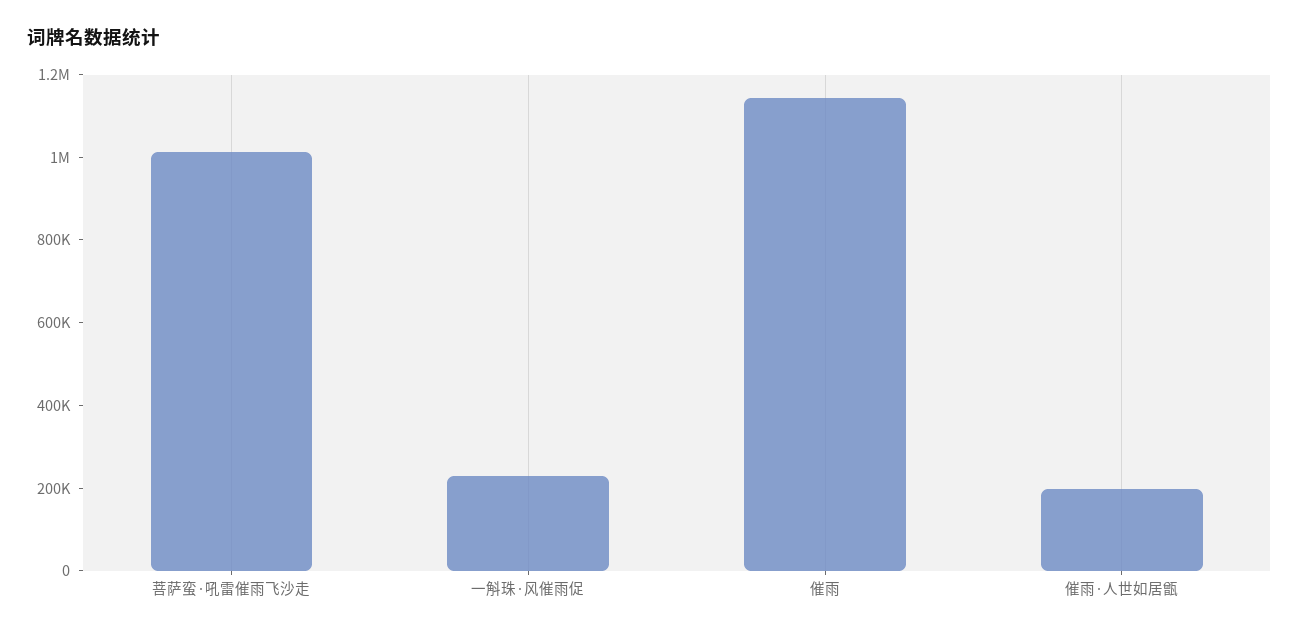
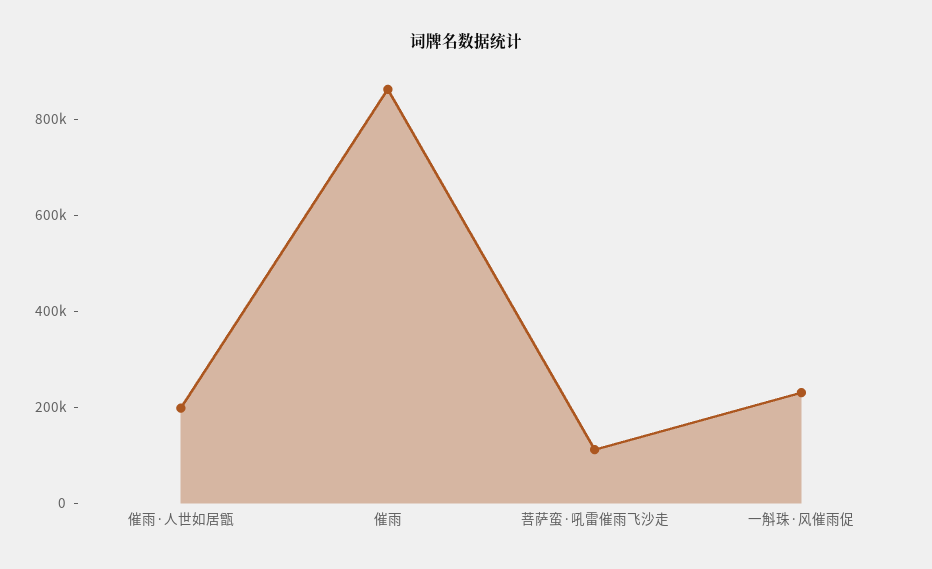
  {
-   "菩萨蛮·吼雷催雨飞沙走": 1000000,
+   "菩萨蛮·吼雷催雨飞沙走": 100000,
    "一斛珠·风催雨促": 250000,
-   "催雨": 1150000,
+   "催雨": 850000,
    "催雨·人世如居甑": 200000
  }

